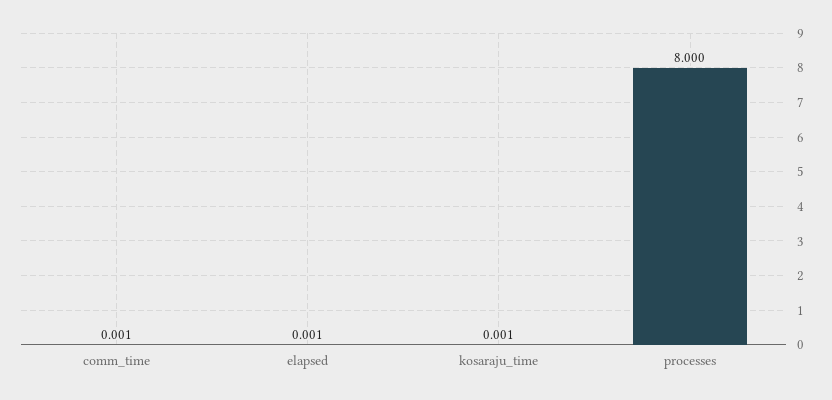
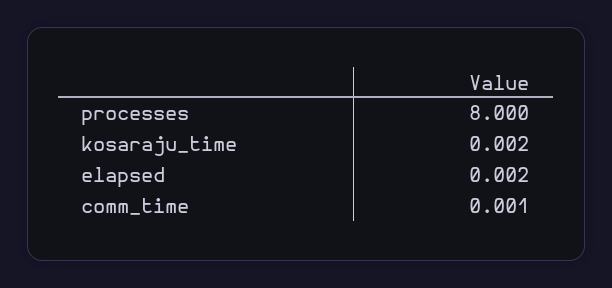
  {
    "comm_time": 0.001,
-   "elapsed": 0.001,
+   "elapsed": 0.002,
-   "kosaraju_time": 0.001,
+   "kosaraju_time": 0.002,
    "processes": 8
  }

